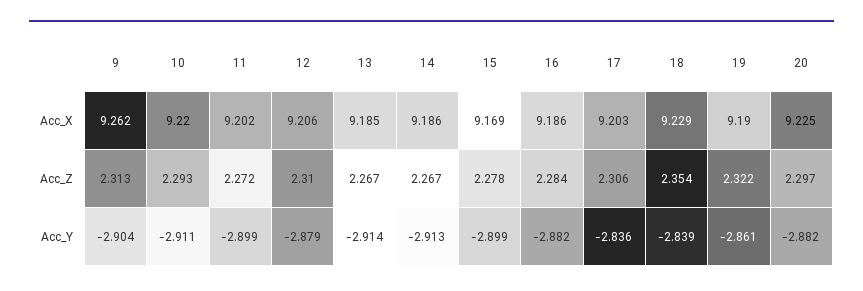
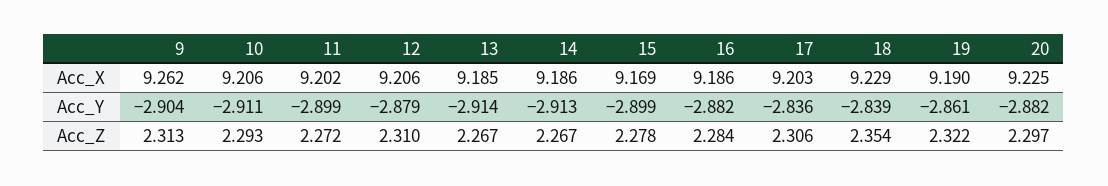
  {
    "9": {
      "Acc_X": 9.262,
      "Acc_Z": 2.313,
      "Acc_Y": -2.904
    },
    "10": {
-     "Acc_X": 9.22,
+     "Acc_X": 9.206,
      "Acc_Z": 2.293,
      "Acc_Y": -2.911
    },
    "11": {
      "Acc_X": 9.202,
      "Acc_Z": 2.272,
      "Acc_Y": -2.899
    },
    "12": {
      "Acc_X": 9.206,
      "Acc_Z": 2.31,
      "Acc_Y": -2.879
    },
    "13": {
      "Acc_X": 9.185,
      "Acc_Z": 2.267,
      "Acc_Y": -2.914
    },
    "14": {
      "Acc_X": 9.186,
      "Acc_Z": 2.267,
      "Acc_Y": -2.913
    },
    "15": {
      "Acc_X": 9.169,
      "Acc_Z": 2.278,
      "Acc_Y": -2.899
    },
    "16": {
      "Acc_X": 9.186,
      "Acc_Z": 2.284,
      "Acc_Y": -2.882
    },
    "17": {
      "Acc_X": 9.203,
      "Acc_Z": 2.306,
      "Acc_Y": -2.836
    },
    "18": {
      "Acc_X": 9.229,
      "Acc_Z": 2.354,
      "Acc_Y": -2.839
    },
    "19": {
      "Acc_X": 9.19,
      "Acc_Z": 2.322,
      "Acc_Y": -2.861
    },
    "20": {
      "Acc_X": 9.225,
      "Acc_Z": 2.297,
      "Acc_Y": -2.882
    }
  }

